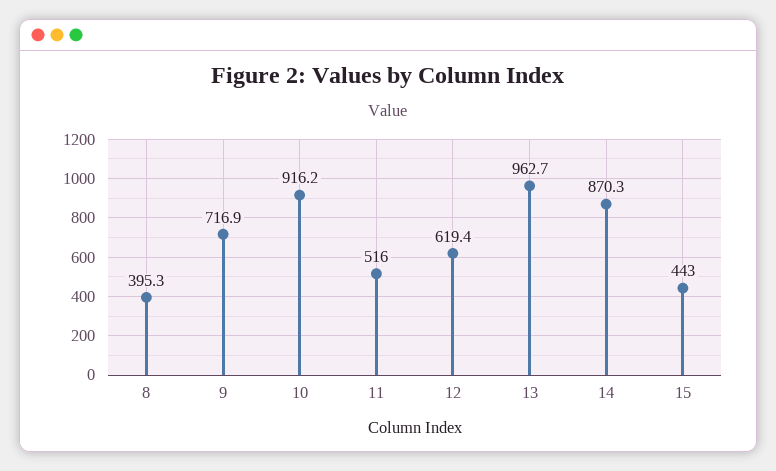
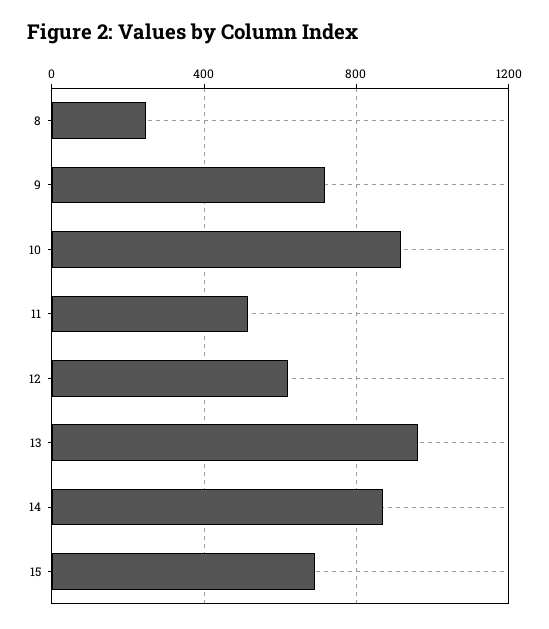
  {
-   "8": 395.3,
+   "8": 250,
    "9": 716.9,
    "10": 916.2,
    "11": 516,
    "12": 619.4,
    "13": 962.7,
    "14": 870.3,
-   "15": 443
+   "15": 700
  }

